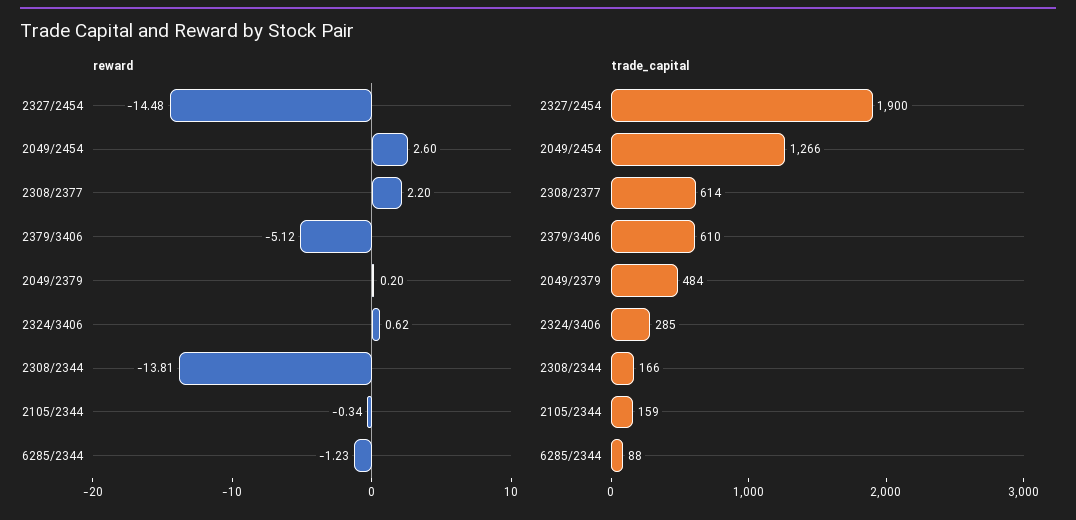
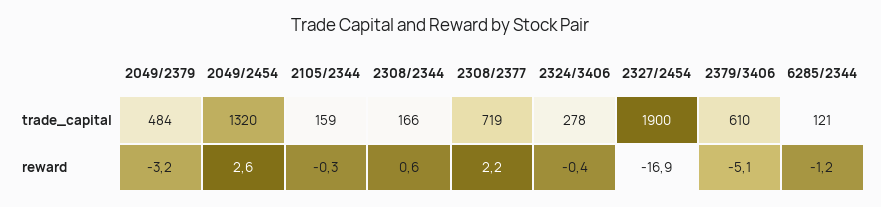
  {
    "reward": {
-     "2327/2454": -14.48,
+     "2327/2454": -16.9,
      "2049/2454": 2.6,
      "2308/2377": 2.2,
      "2379/3406": -5.12,
-     "2049/2379": 0.2,
+     "2049/2379": -3.2,
-     "2324/3406": 0.62,
+     "2324/3406": -0.4,
-     "2308/2344": -13.81,
+     "2308/2344": 0.6,
      "2105/2344": -0.34,
      "6285/2344": -1.23
    },
    "trade_capital": {
      "2327/2454": 1900,
-     "2049/2454": 1266,
+     "2049/2454": 1320,
-     "2308/2377": 614,
+     "2308/2377": 719,
      "2379/3406": 610,
      "2049/2379": 484,
-     "2324/3406": 285,
+     "2324/3406": 278,
      "2308/2344": 166,
      "2105/2344": 159,
-     "6285/2344": 88
+     "6285/2344": 121
    }
  }

